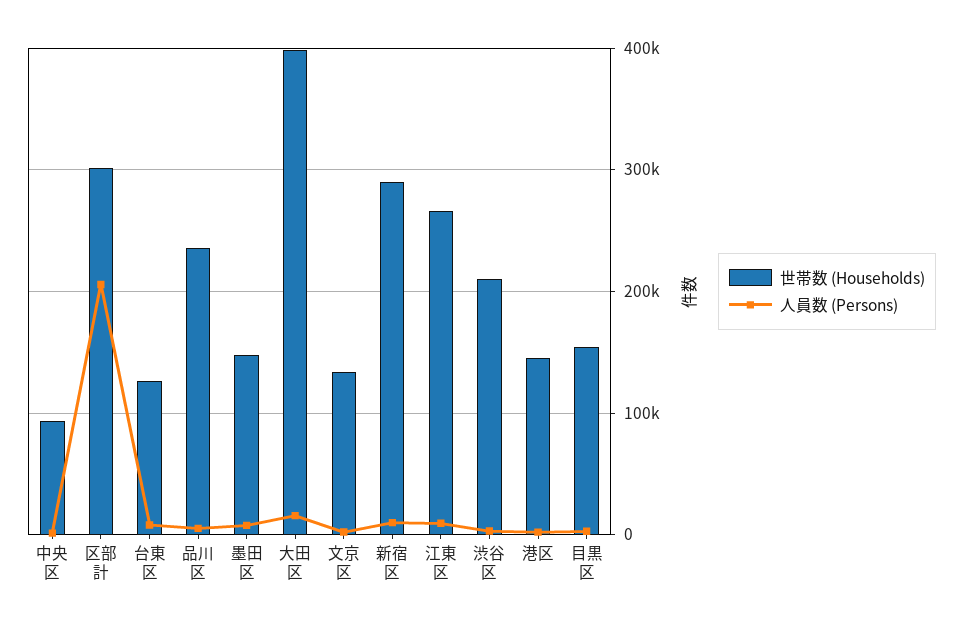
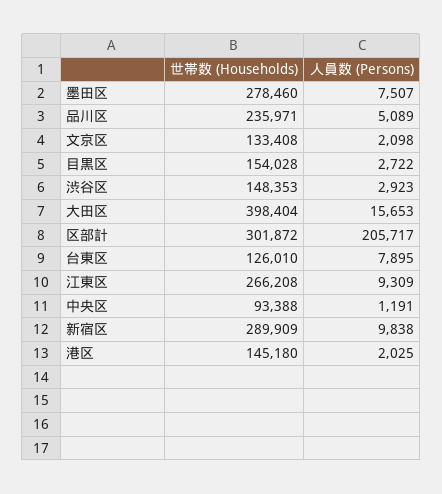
  {
    "世帯数 (Households)": {
      "中央区": 93388,
      "区部計": 301872,
      "台東区": 126010,
      "品川区": 235971,
-     "墨田区": 150000,
+     "墨田区": 278460,
      "大田区": 398404,
      "文京区": 133408,
      "新宿区": 289909,
      "江東区": 266208,
-     "渋谷区": 210000,
+     "渋谷区": 148353,
      "港区": 145180,
      "目黒区": 154028
    },
    "人員数 (Persons)": {
      "中央区": 1191,
      "区部計": 205717,
      "台東区": 7895,
      "品川区": 5089,
      "墨田区": 7507,
      "大田区": 15653,
      "文京区": 2098,
      "新宿区": 9838,
      "江東区": 9309,
      "渋谷区": 2923,
      "港区": 2025,
      "目黒区": 2722
    }
  }

